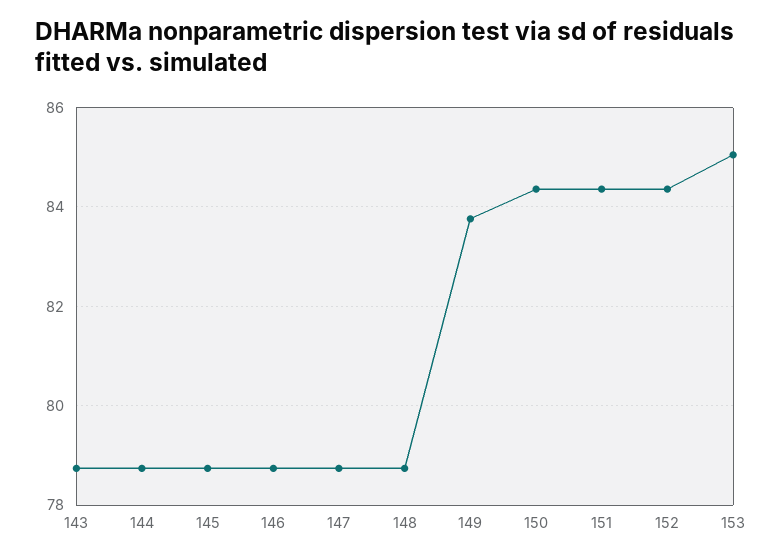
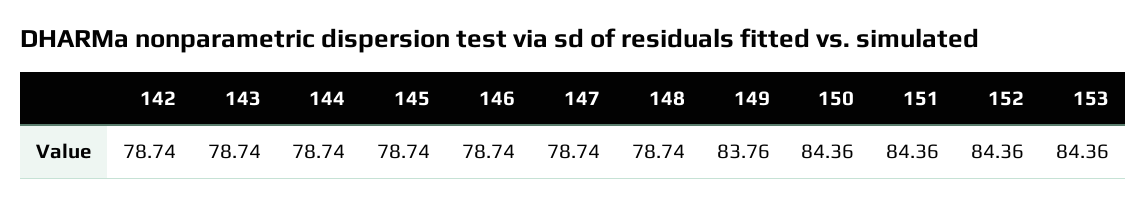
  {
    "143": 78.74,
    "144": 78.74,
    "145": 78.74,
    "146": 78.74,
    "147": 78.74,
    "148": 78.74,
    "149": 83.76,
    "150": 84.36,
    "151": 84.36,
    "152": 84.36,
-   "153": 85
+   "153": 84.36,
+   "142": 78.74
  }

